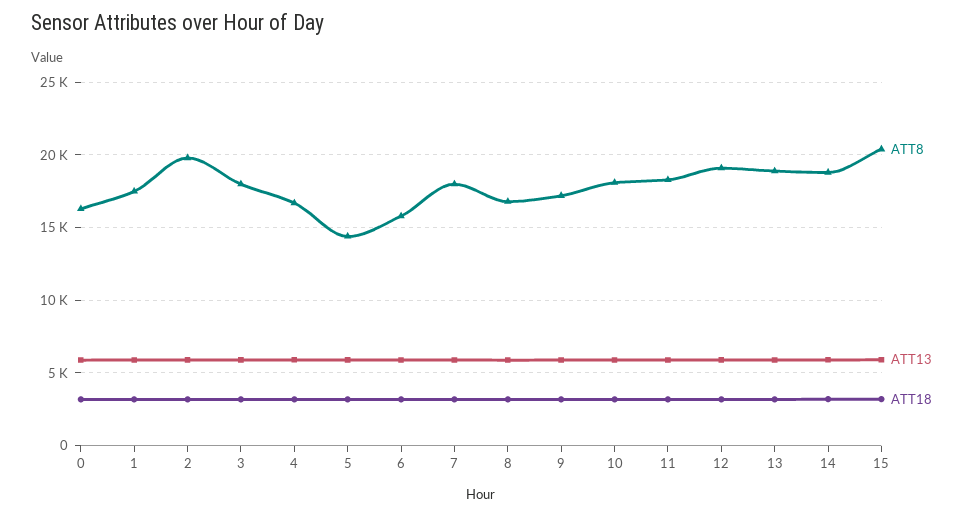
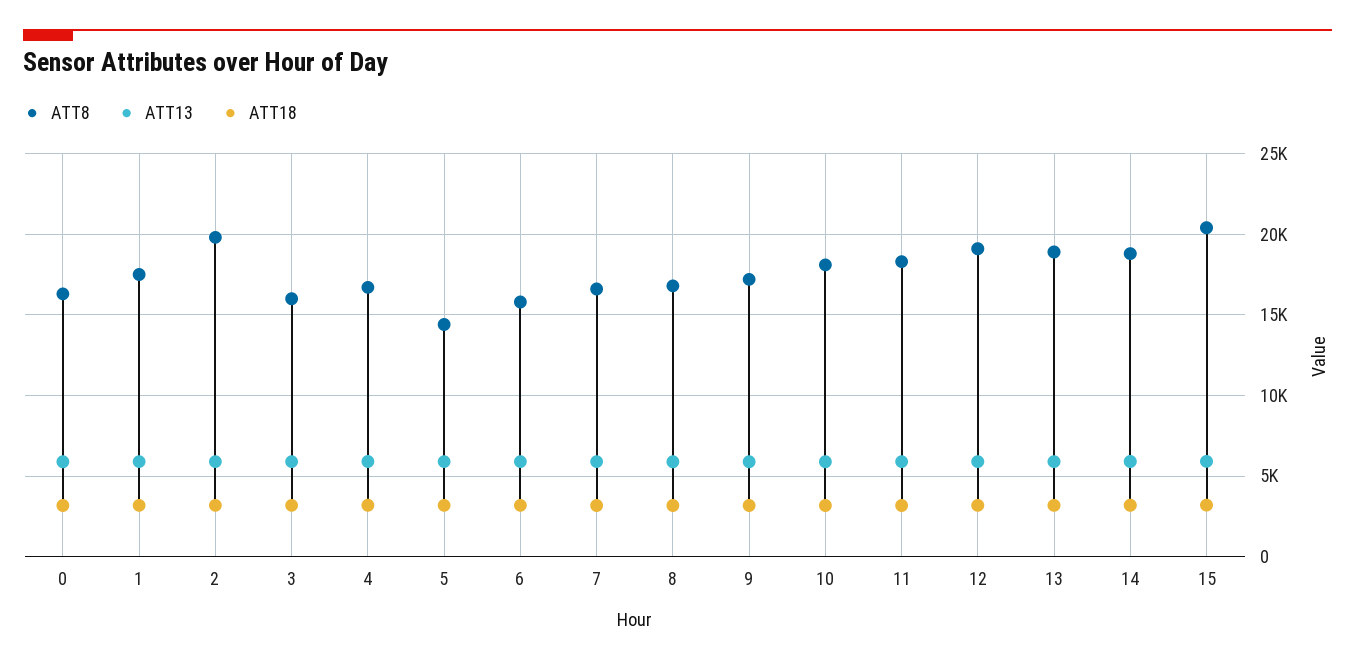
  {
    "ATT8": {
      "0": 16500,
      "1": 17500,
      "2": 20000,
-     "3": 18000,
+     "3": 16000,
      "4": 16500,
      "5": 14500,
      "6": 16000,
-     "7": 18000,
+     "7": 16500,
      "8": 17000,
      "9": 17000,
      "10": 18000,
      "11": 18500,
      "12": 19000,
      "13": 19000,
      "14": 19000,
      "15": 20500
    },
    "ATT13": {
      "0": 6000,
      "1": 6000,
      "2": 6000,
      "3": 6000,
      "4": 6000,
      "5": 6000,
      "6": 6000,
      "7": 6000,
      "8": 6000,
      "9": 6000,
      "10": 6000,
      "11": 6000,
      "12": 6000,
      "13": 6000,
      "14": 6000,
      "15": 6000
    },
    "ATT18": {
      "0": 3000,
      "1": 3000,
      "2": 3000,
      "3": 3000,
      "4": 3000,
      "5": 3000,
      "6": 3000,
      "7": 3000,
      "8": 3000,
      "9": 3000,
      "10": 3000,
      "11": 3000,
      "12": 3000,
      "13": 3000,
      "14": 3000,
      "15": 3000
    }
  }

